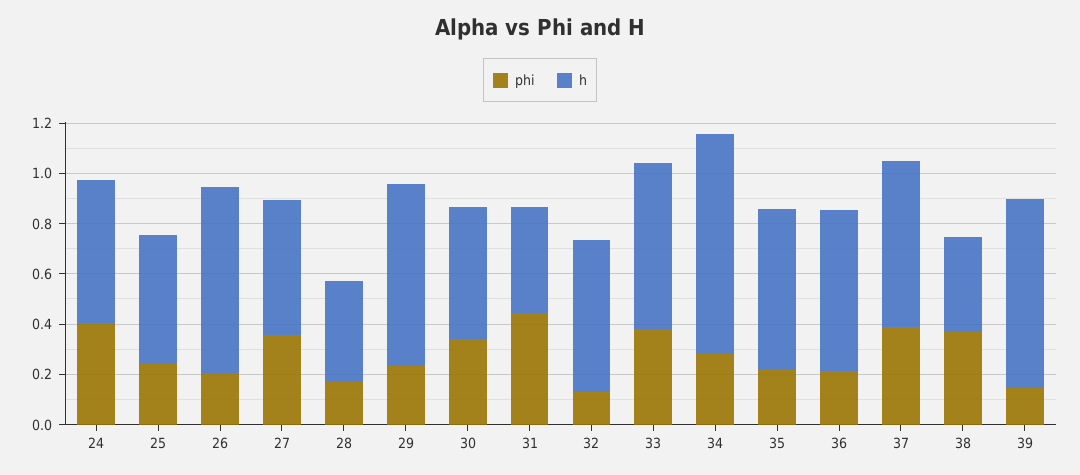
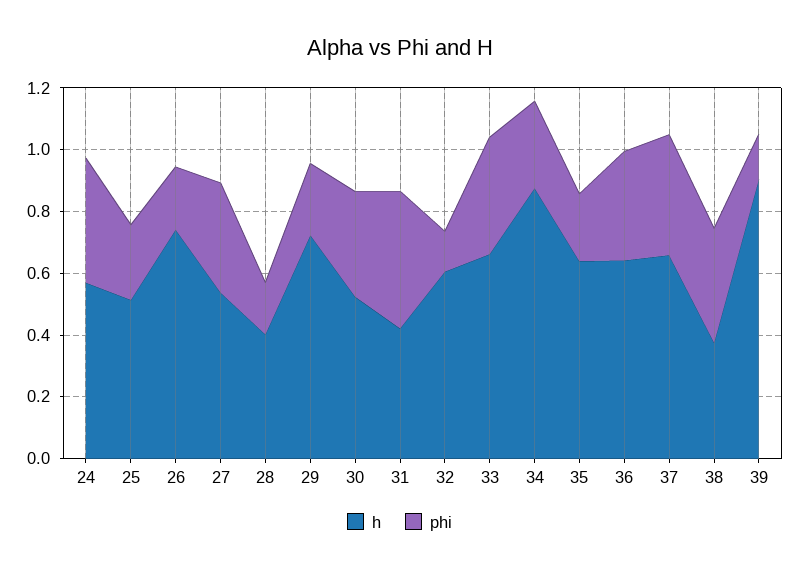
  {
    "phi": {
      "24": 0.4,
      "25": 0.25,
      "26": 0.2,
      "27": 0.35,
      "28": 0.15,
      "29": 0.25,
      "30": 0.35,
      "31": 0.45,
      "32": 0.15,
      "33": 0.4,
      "34": 0.3,
      "35": 0.2,
-     "36": 0.2,
+     "36": 0.35,
      "37": 0.4,
      "38": 0.35,
      "39": 0.15
    },
    "h": {
      "24": 0.55,
      "25": 0.5,
      "26": 0.75,
      "27": 0.55,
      "28": 0.4,
      "29": 0.7,
      "30": 0.5,
      "31": 0.4,
      "32": 0.6,
      "33": 0.65,
      "34": 0.9,
      "35": 0.65,
      "36": 0.65,
      "37": 0.65,
      "38": 0.4,
-     "39": 0.75
+     "39": 0.9
    }
  }

